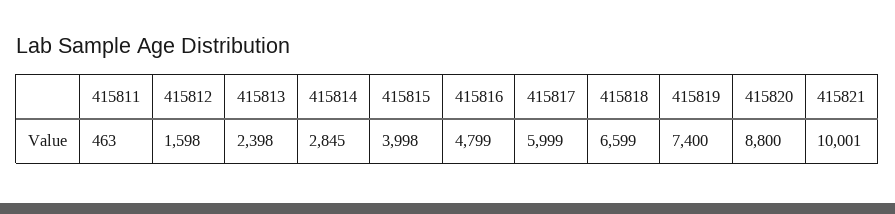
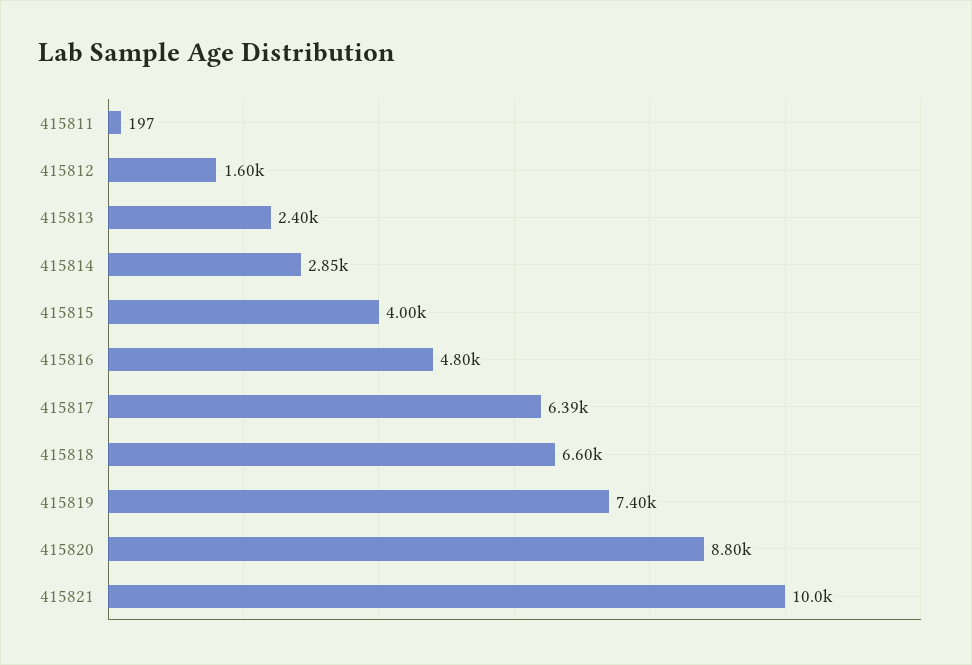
  {
-   "415811": 463,
+   "415811": 197,
    "415812": 1598,
    "415813": 2398,
    "415814": 2845,
    "415815": 3998,
    "415816": 4799,
-   "415817": 5999,
+   "415817": 6390,
    "415818": 6599,
    "415819": 7400,
    "415820": 8800,
    "415821": 10001
  }

